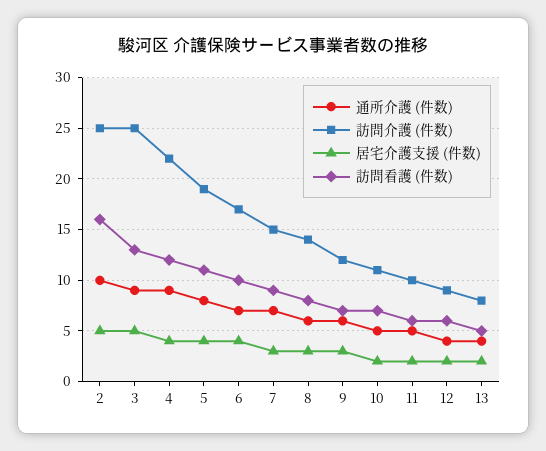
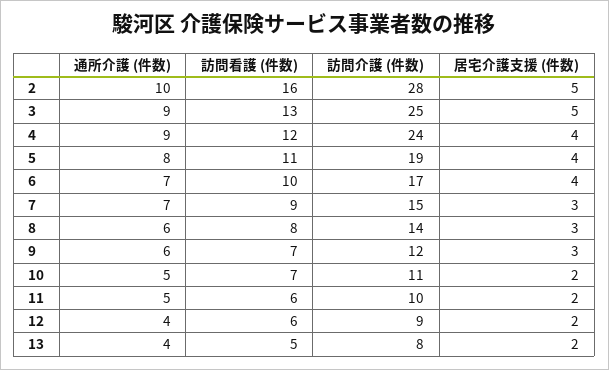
  {
    "通所介護 (件数)": {
      "2": 10,
      "3": 9,
      "4": 9,
      "5": 8,
      "6": 7,
      "7": 7,
      "8": 6,
      "9": 6,
      "10": 5,
      "11": 5,
      "12": 4,
      "13": 4
    },
    "訪問介護 (件数)": {
-     "2": 25,
+     "2": 28,
      "3": 25,
-     "4": 22,
+     "4": 24,
      "5": 19,
      "6": 17,
      "7": 15,
      "8": 14,
      "9": 12,
      "10": 11,
      "11": 10,
      "12": 9,
      "13": 8
    },
    "居宅介護支援 (件数)": {
      "2": 5,
      "3": 5,
      "4": 4,
      "5": 4,
      "6": 4,
      "7": 3,
      "8": 3,
      "9": 3,
      "10": 2,
      "11": 2,
      "12": 2,
      "13": 2
    },
    "訪問看護 (件数)": {
      "2": 16,
      "3": 13,
      "4": 12,
      "5": 11,
      "6": 10,
      "7": 9,
      "8": 8,
      "9": 7,
      "10": 7,
      "11": 6,
      "12": 6,
      "13": 5
    }
  }

